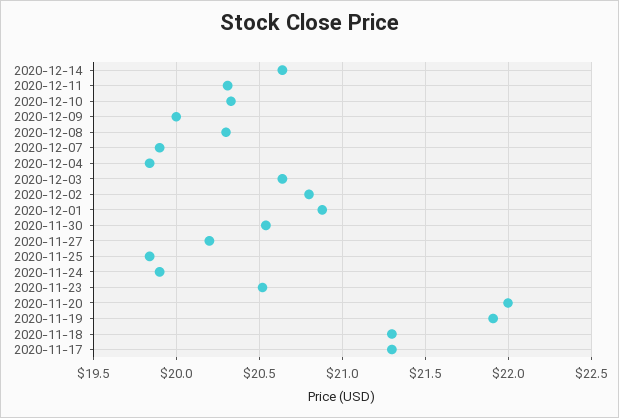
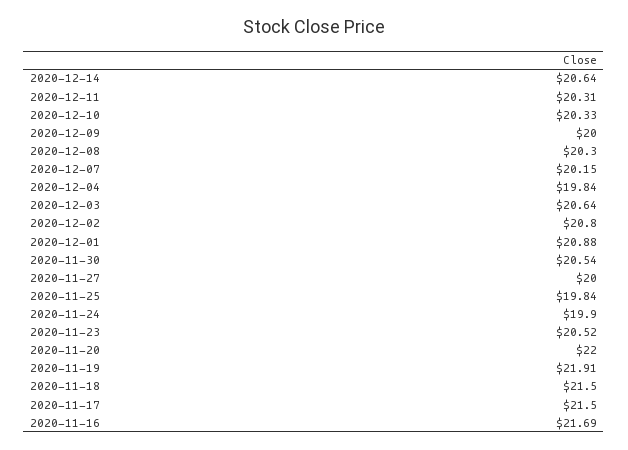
  {
    "2020-12-14": 20.64,
    "2020-12-11": 20.31,
    "2020-12-10": 20.33,
    "2020-12-09": 20,
    "2020-12-08": 20.3,
-   "2020-12-07": 19.9,
+   "2020-12-07": 20.15,
    "2020-12-04": 19.84,
    "2020-12-03": 20.64,
    "2020-12-02": 20.8,
    "2020-12-01": 20.88,
    "2020-11-30": 20.54,
-   "2020-11-27": 20.2,
+   "2020-11-27": 20,
    "2020-11-25": 19.84,
    "2020-11-24": 19.9,
    "2020-11-23": 20.52,
    "2020-11-20": 22,
    "2020-11-19": 21.91,
-   "2020-11-18": 21.3,
+   "2020-11-18": 21.5,
-   "2020-11-17": 21.3
+   "2020-11-17": 21.5,
+   "2020-11-16": 21.69
  }

